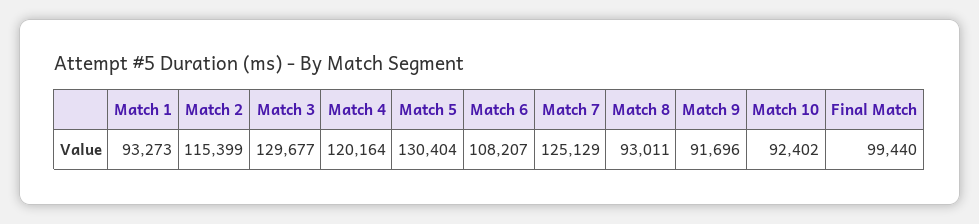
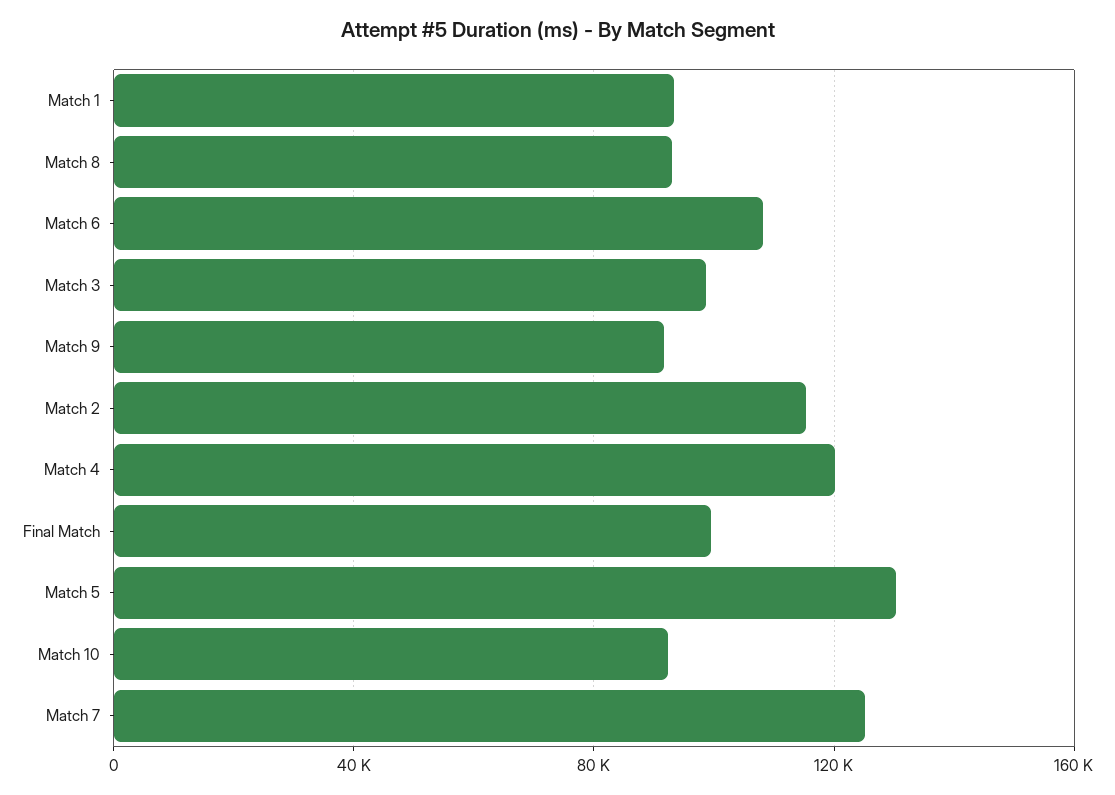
  {
    "Match 1": 93273,
    "Match 2": 115399,
-   "Match 3": 129677,
+   "Match 3": 100000,
    "Match 4": 120164,
    "Match 5": 130404,
    "Match 6": 108207,
    "Match 7": 125129,
    "Match 8": 93011,
    "Match 9": 91696,
    "Match 10": 92402,
    "Final Match": 99440
  }

